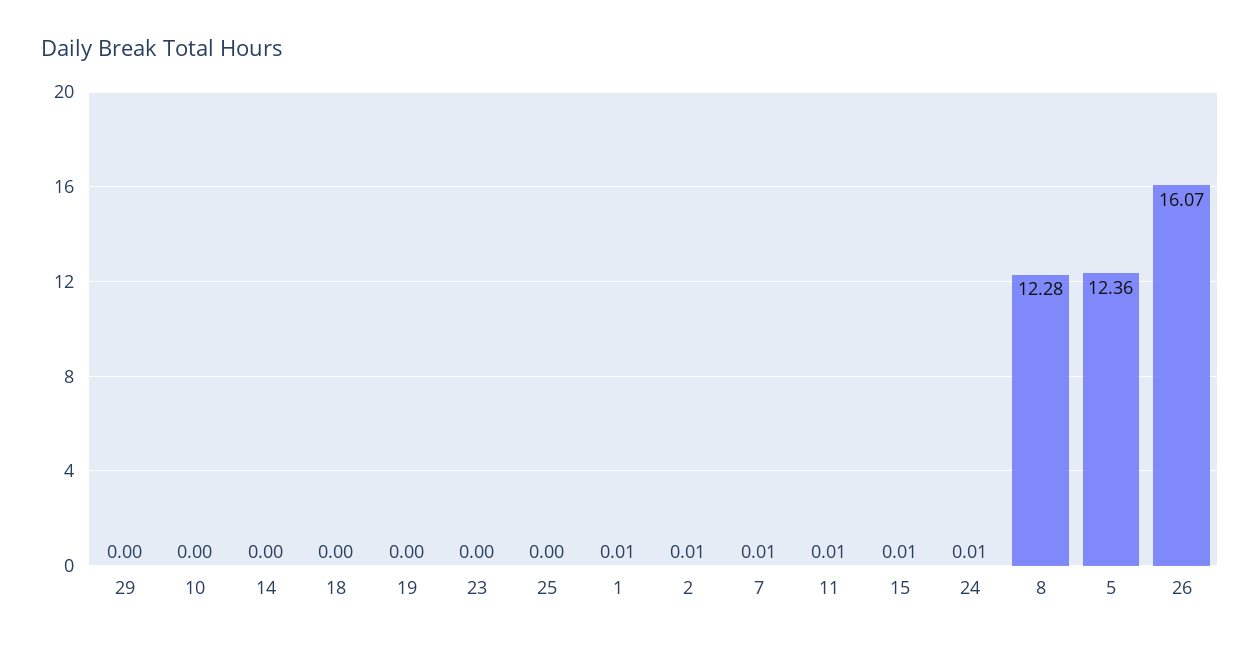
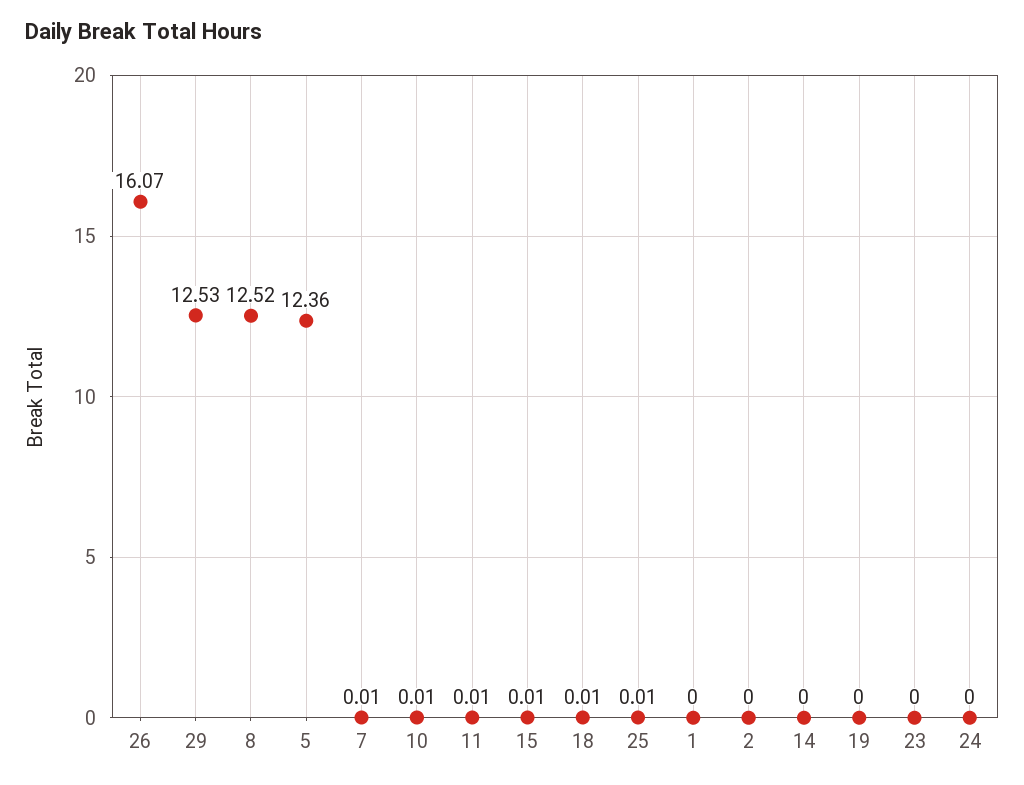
  {
-   "29": 0,
+   "29": 12.53,
-   "10": 0,
+   "10": 0.01,
    "14": 0,
-   "18": 0,
+   "18": 0.01,
    "19": 0,
    "23": 0,
-   "25": 0,
+   "25": 0.01,
-   "1": 0.01,
+   "1": 0,
-   "2": 0.01,
+   "2": 0,
    "7": 0.01,
    "11": 0.01,
    "15": 0.01,
-   "24": 0.01,
+   "24": 0,
-   "8": 12.28,
+   "8": 12.52,
    "5": 12.36,
    "26": 16.07
  }

